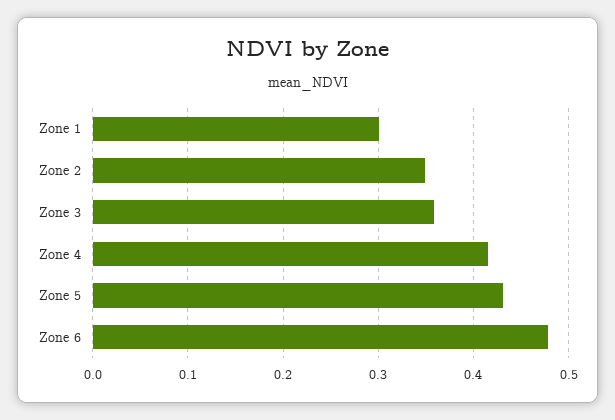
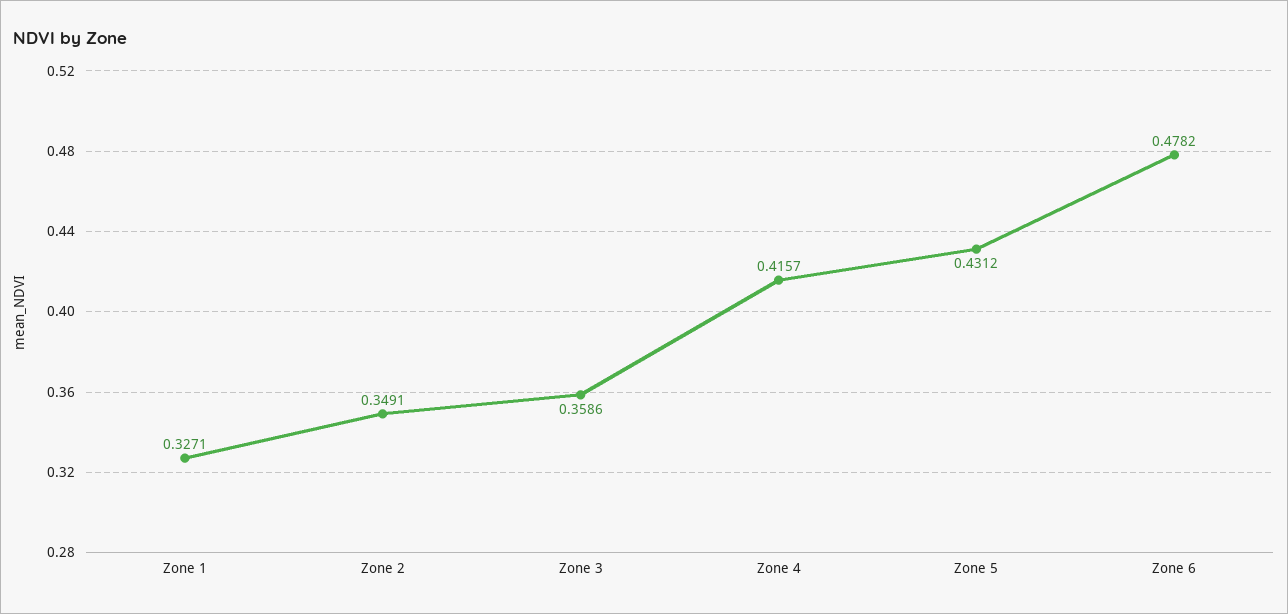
  {
-   "Zone 1": 0.3,
+   "Zone 1": 0.3271,
    "Zone 2": 0.3491,
    "Zone 3": 0.3586,
    "Zone 4": 0.4157,
    "Zone 5": 0.4312,
    "Zone 6": 0.4782
  }

